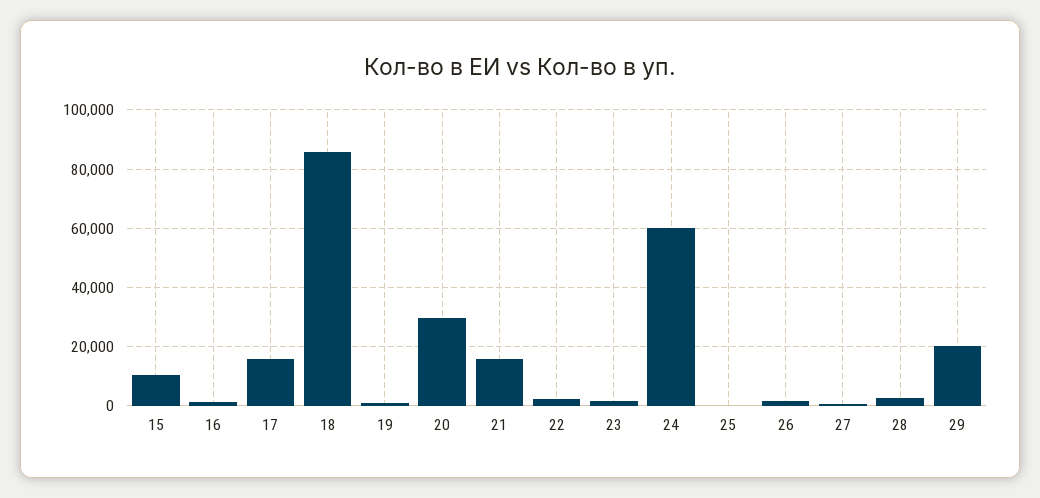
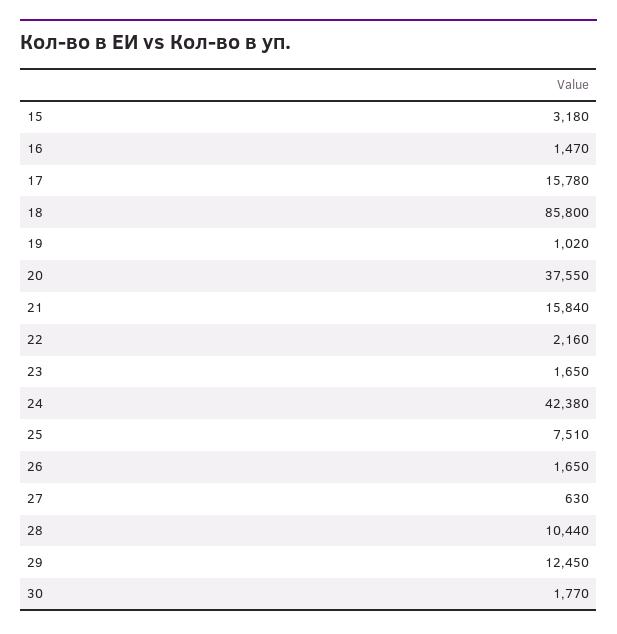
  {
-   "15": 10000,
+   "15": 3180,
    "16": 1470,
    "17": 15780,
    "18": 85800,
    "19": 1020,
-   "20": 30000,
+   "20": 37550,
    "21": 15840,
    "22": 2160,
    "23": 1650,
-   "24": 60000,
+   "24": 42380,
-   "25": 0,
+   "25": 7510,
    "26": 1650,
    "27": 630,
-   "28": 2500,
+   "28": 10440,
-   "29": 20000
+   "29": 12450,
+   "30": 1770
  }

